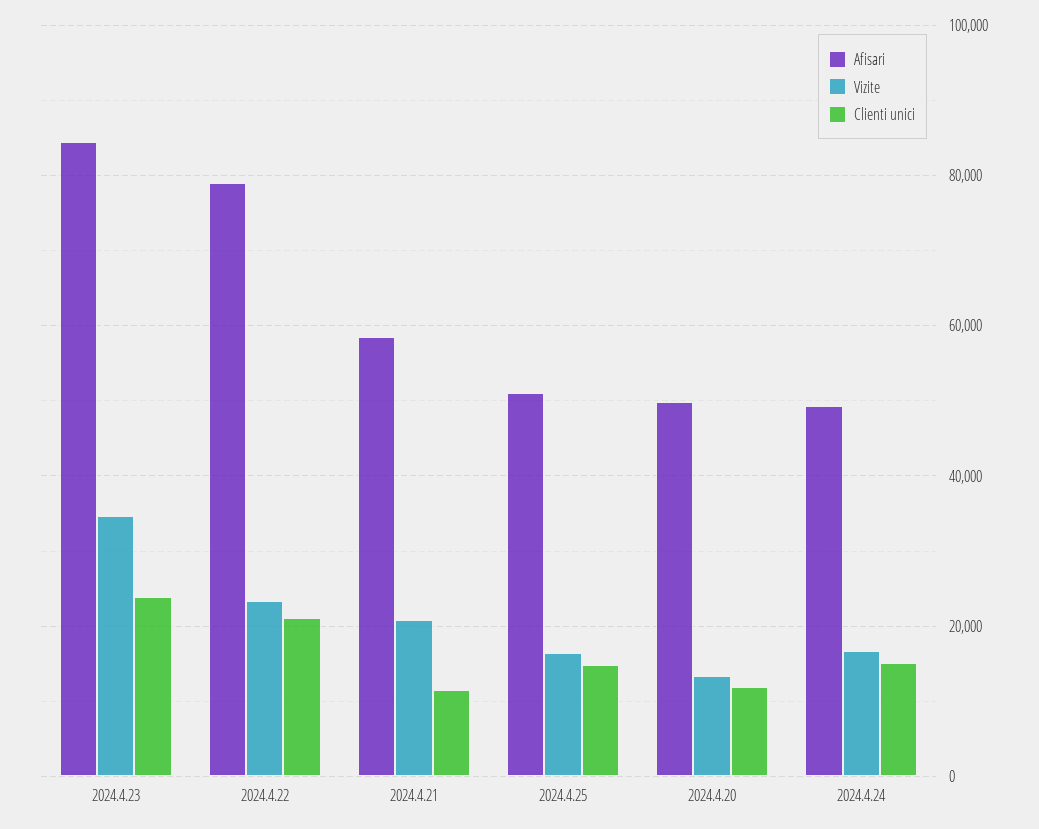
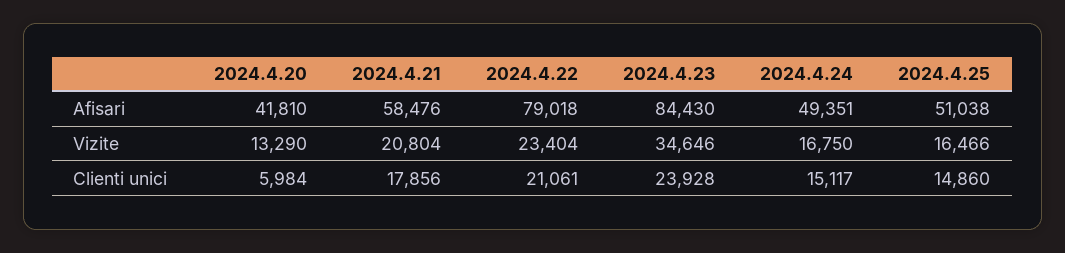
  {
    "Afisari": {
      "2024.4.23": 84430,
      "2024.4.22": 79018,
      "2024.4.21": 58476,
      "2024.4.25": 51038,
-     "2024.4.20": 50000,
+     "2024.4.20": 41810,
      "2024.4.24": 49351
    },
    "Vizite": {
      "2024.4.23": 34646,
      "2024.4.22": 23404,
      "2024.4.21": 20804,
      "2024.4.25": 16466,
      "2024.4.20": 13290,
      "2024.4.24": 16750
    },
    "Clienti unici": {
      "2024.4.23": 23928,
      "2024.4.22": 21061,
-     "2024.4.21": 12000,
+     "2024.4.21": 17856,
      "2024.4.25": 14860,
-     "2024.4.20": 12000,
+     "2024.4.20": 5984,
      "2024.4.24": 15117
    }
  }

